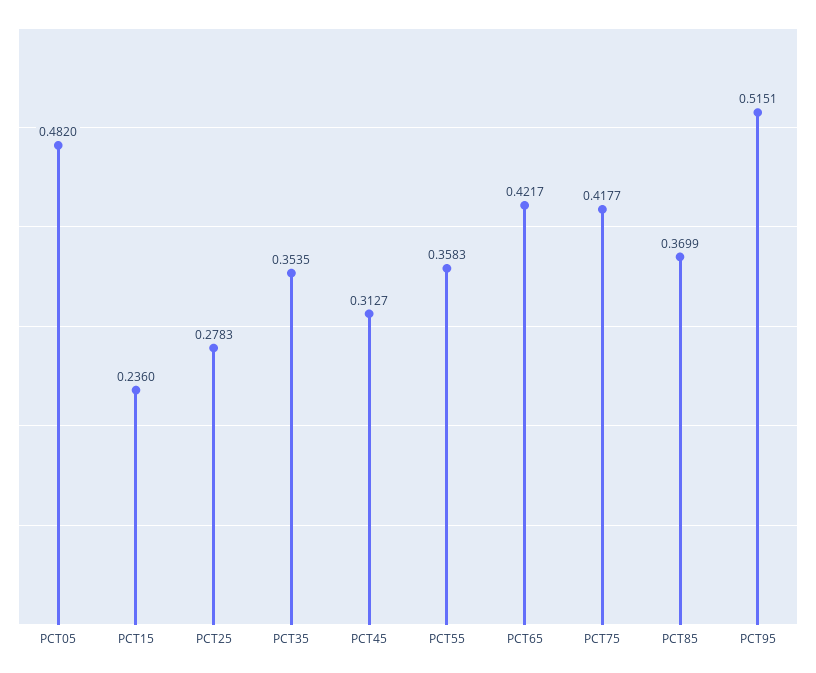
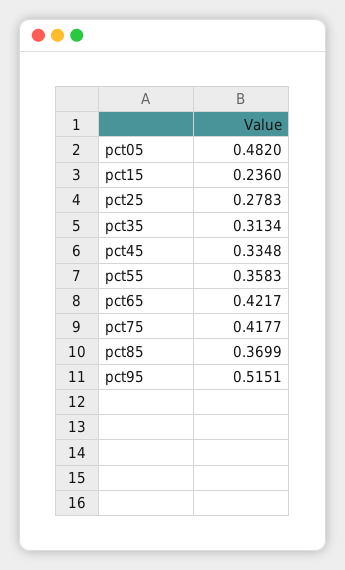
  {
    "PCT05": 0.482,
    "PCT15": 0.236,
    "PCT25": 0.2783,
-   "PCT35": 0.3535,
+   "PCT35": 0.3134,
-   "PCT45": 0.3127,
+   "PCT45": 0.3348,
    "PCT55": 0.3583,
    "PCT65": 0.4217,
    "PCT75": 0.4177,
    "PCT85": 0.3699,
    "PCT95": 0.5151
  }

